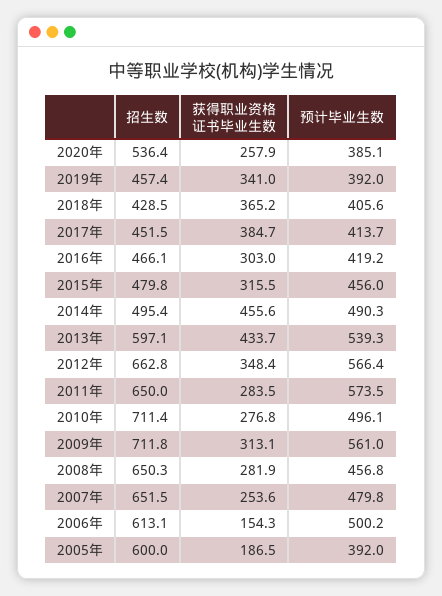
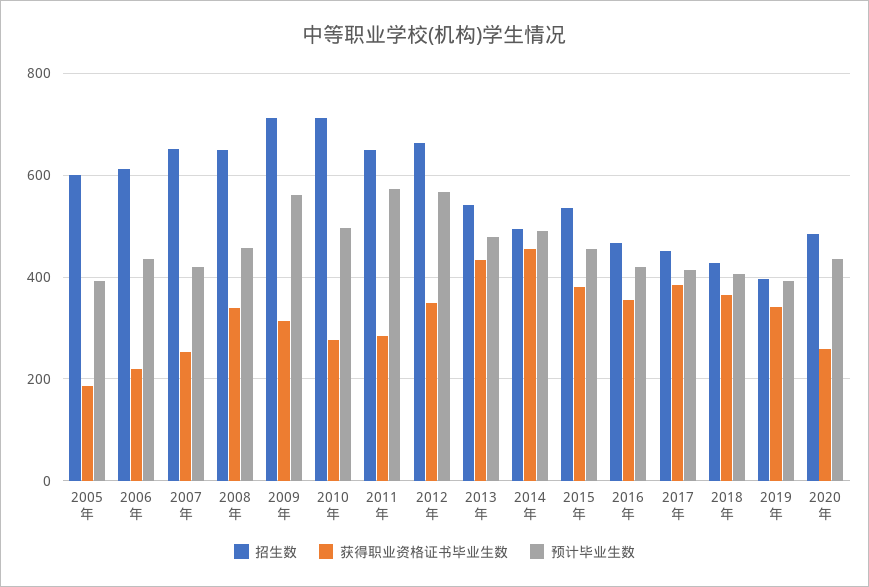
  {
    "招生数": {
-     "2020年": 536.4,
+     "2020年": 480,
-     "2019年": 457.4,
+     "2019年": 400,
      "2018年": 428.5,
      "2017年": 451.5,
      "2016年": 466.1,
-     "2015年": 479.8,
+     "2015年": 540,
      "2014年": 495.4,
-     "2013年": 597.1,
+     "2013年": 540,
      "2012年": 662.8,
      "2011年": 650,
      "2010年": 711.4,
      "2009年": 711.8,
      "2008年": 650.3,
      "2007年": 651.5,
      "2006年": 613.1,
      "2005年": 600
    },
    "获得职业资格证书毕业生数": {
      "2020年": 257.9,
      "2019年": 341,
      "2018年": 365.2,
      "2017年": 384.7,
-     "2016年": 303,
+     "2016年": 360,
-     "2015年": 315.5,
+     "2015年": 380,
      "2014年": 455.6,
      "2013年": 433.7,
      "2012年": 348.4,
      "2011年": 283.5,
      "2010年": 276.8,
      "2009年": 313.1,
-     "2008年": 281.9,
+     "2008年": 340,
      "2007年": 253.6,
-     "2006年": 154.3,
+     "2006年": 220,
      "2005年": 186.5
    },
    "预计毕业生数": {
-     "2020年": 385.1,
+     "2020年": 440,
      "2019年": 392,
      "2018年": 405.6,
      "2017年": 413.7,
      "2016年": 419.2,
      "2015年": 456,
      "2014年": 490.3,
-     "2013年": 539.3,
+     "2013年": 480,
      "2012年": 566.4,
      "2011年": 573.5,
      "2010年": 496.1,
      "2009年": 561,
      "2008年": 456.8,
-     "2007年": 479.8,
+     "2007年": 420,
-     "2006年": 500.2,
+     "2006年": 440,
      "2005年": 392
    }
  }

